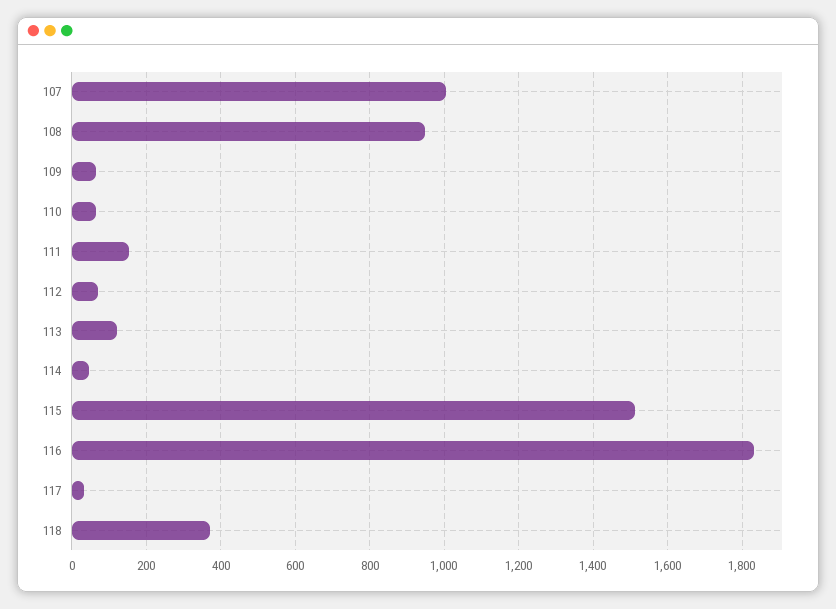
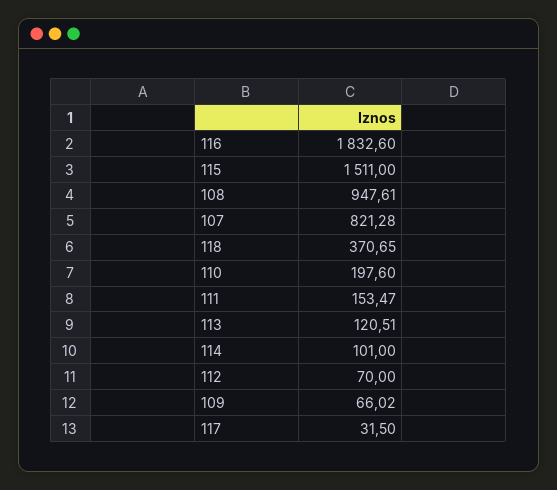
  {
-   "107": 1000,
+   "107": 821.28,
    "108": 947.61,
    "109": 66.02,
-   "110": 60,
+   "110": 197.6,
    "111": 153.47,
    "112": 70,
    "113": 120.51,
-   "114": 40,
+   "114": 101,
    "115": 1511,
    "116": 1832.6,
    "117": 31.5,
    "118": 370.65
  }

